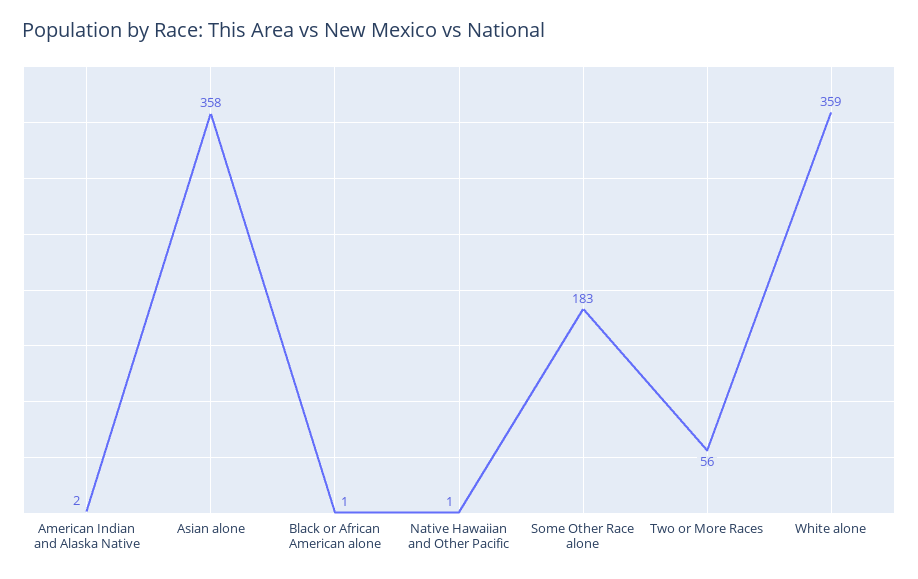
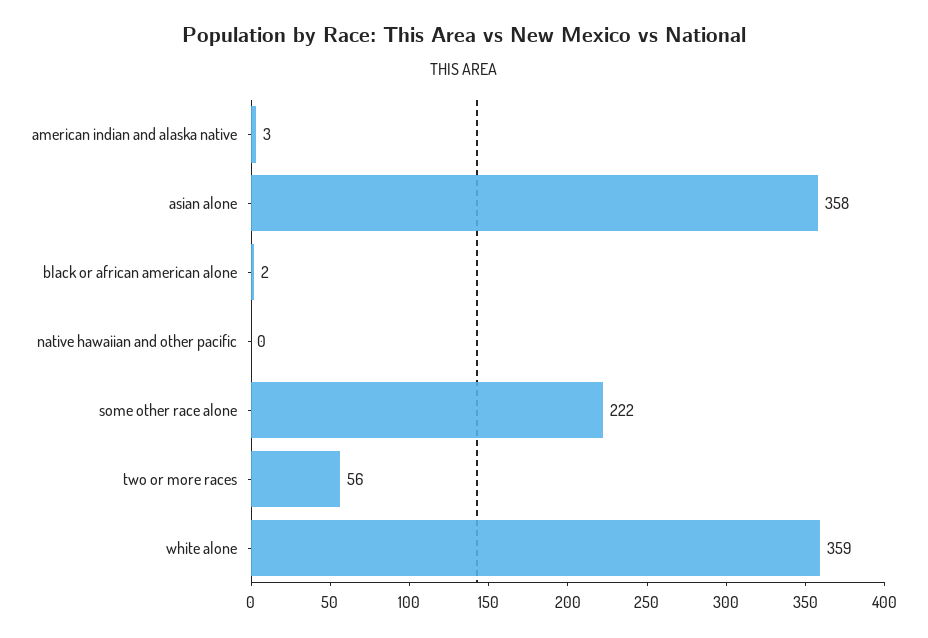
  {
-   "American Indian and Alaska Native": 2,
+   "American Indian and Alaska Native": 3,
    "Asian alone": 358,
-   "Black or African American alone": 1,
+   "Black or African American alone": 2,
-   "Native Hawaiian and Other Pacific": 1,
+   "Native Hawaiian and Other Pacific": 0,
-   "Some Other Race alone": 183,
+   "Some Other Race alone": 222,
    "Two or More Races": 56,
    "White alone": 359
  }

